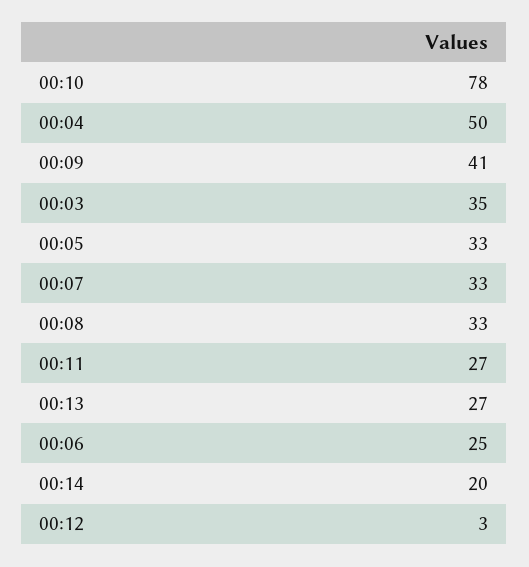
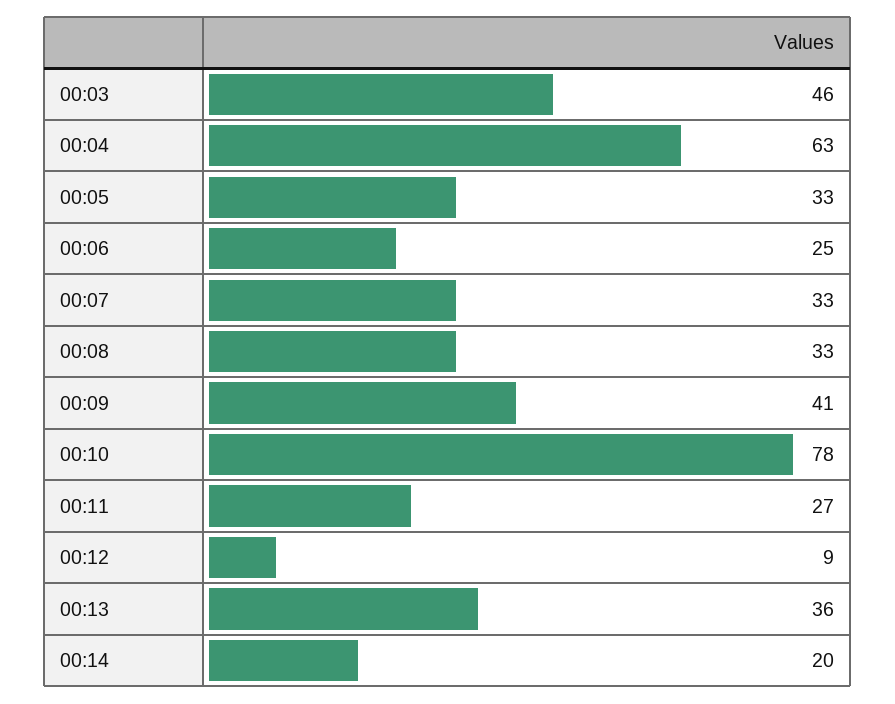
  {
    "00:10": 78,
-   "00:04": 50,
+   "00:04": 63,
    "00:09": 41,
-   "00:03": 35,
+   "00:03": 46,
    "00:05": 33,
    "00:07": 33,
    "00:08": 33,
    "00:11": 27,
-   "00:13": 27,
+   "00:13": 36,
    "00:06": 25,
    "00:14": 20,
-   "00:12": 3
+   "00:12": 9
  }

